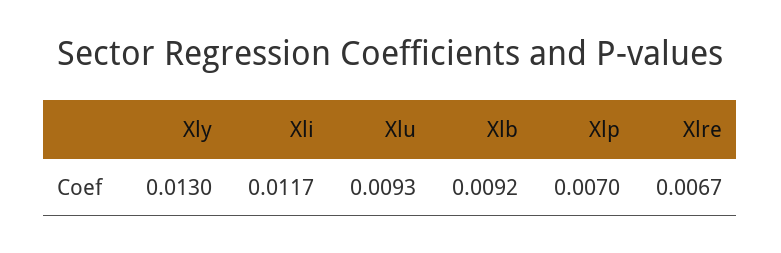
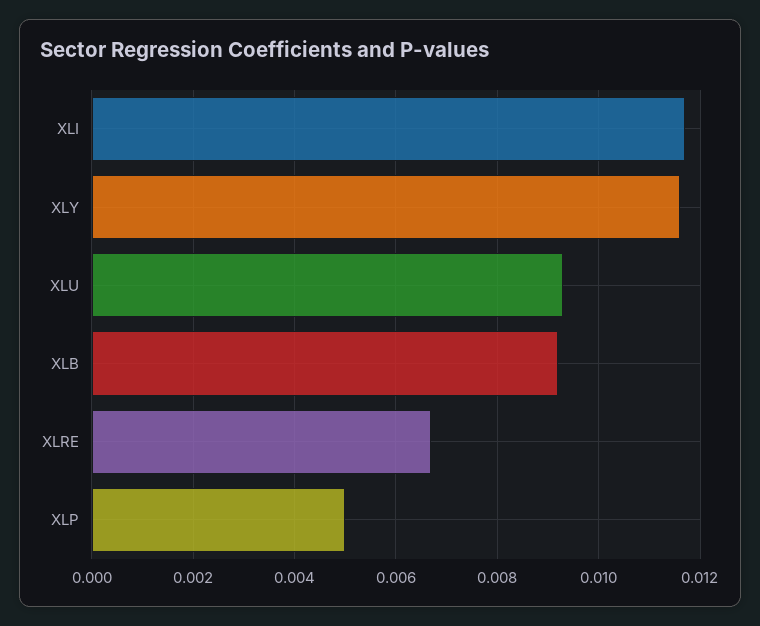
  {
-   "Xly": 0.013,
+   "Xly": 0.0115,
    "Xli": 0.0117,
    "Xlu": 0.0093,
    "Xlb": 0.0092,
-   "Xlp": 0.007,
+   "Xlp": 0.005,
    "Xlre": 0.0067
  }

